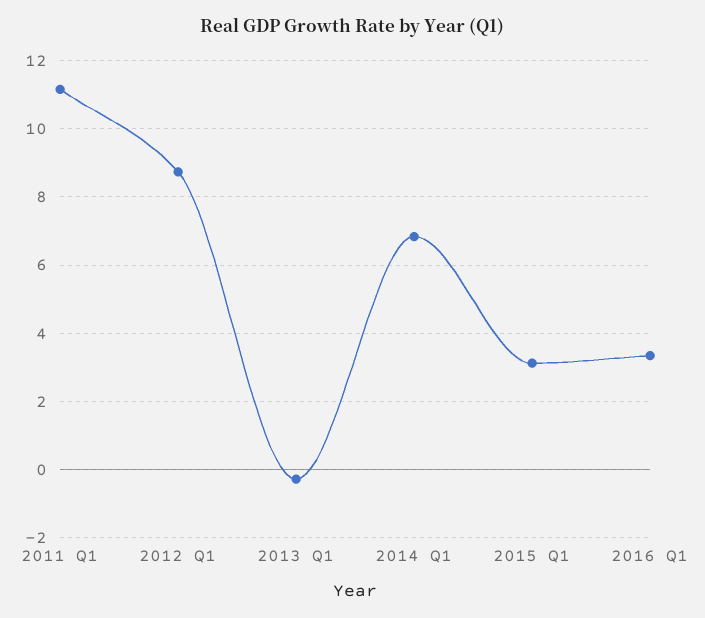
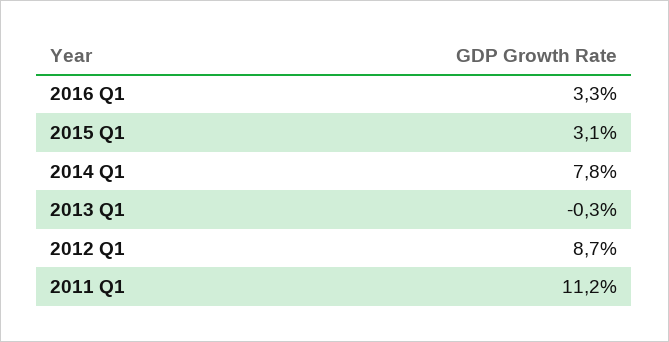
  {
    "2011 Q1": 11.2,
    "2012 Q1": 8.7,
    "2013 Q1": -0.3,
-   "2014 Q1": 6.8,
+   "2014 Q1": 7.8,
    "2015 Q1": 3.1,
    "2016 Q1": 3.3
  }

